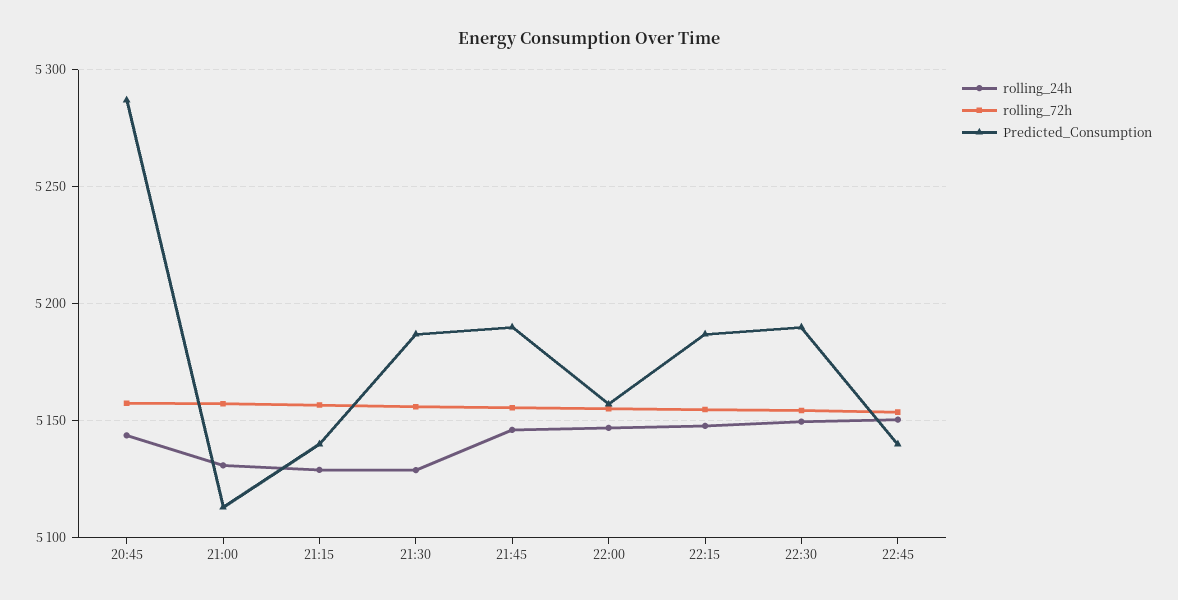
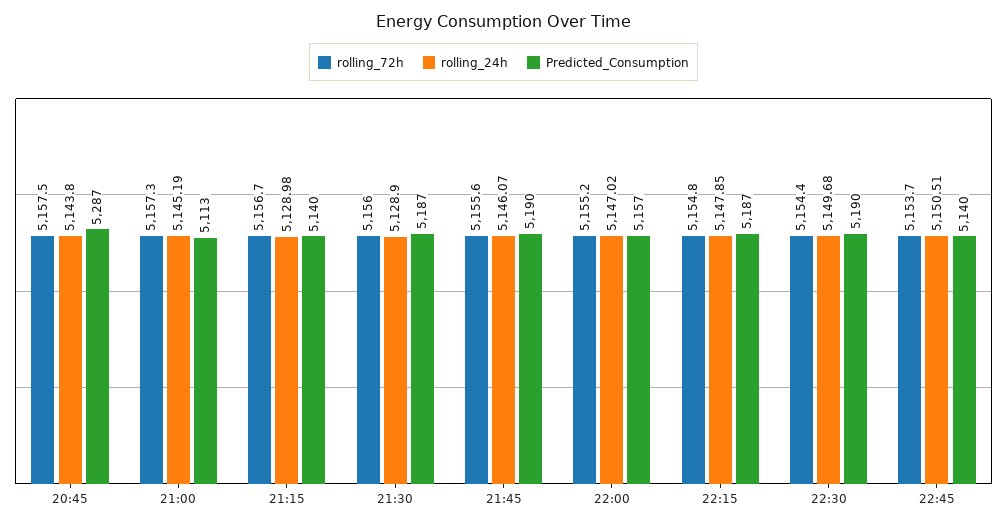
  {
    "rolling_24h": {
      "20:45": 5143.8,
-     "21:00": 5130,
+     "21:00": 5145.19,
      "21:15": 5128.98,
      "21:30": 5128.9,
      "21:45": 5146.07,
      "22:00": 5147.02,
      "22:15": 5147.85,
      "22:30": 5149.68,
      "22:45": 5150.51
    },
    "rolling_72h": {
      "20:45": 5157.5,
      "21:00": 5157.3,
      "21:15": 5156.7,
      "21:30": 5156,
      "21:45": 5155.6,
      "22:00": 5155.2,
      "22:15": 5154.8,
      "22:30": 5154.4,
      "22:45": 5153.7
    },
    "Predicted_Consumption": {
      "20:45": 5287,
      "21:00": 5113,
      "21:15": 5140,
      "21:30": 5187,
      "21:45": 5190,
      "22:00": 5157,
      "22:15": 5187,
      "22:30": 5190,
      "22:45": 5140
    }
  }

